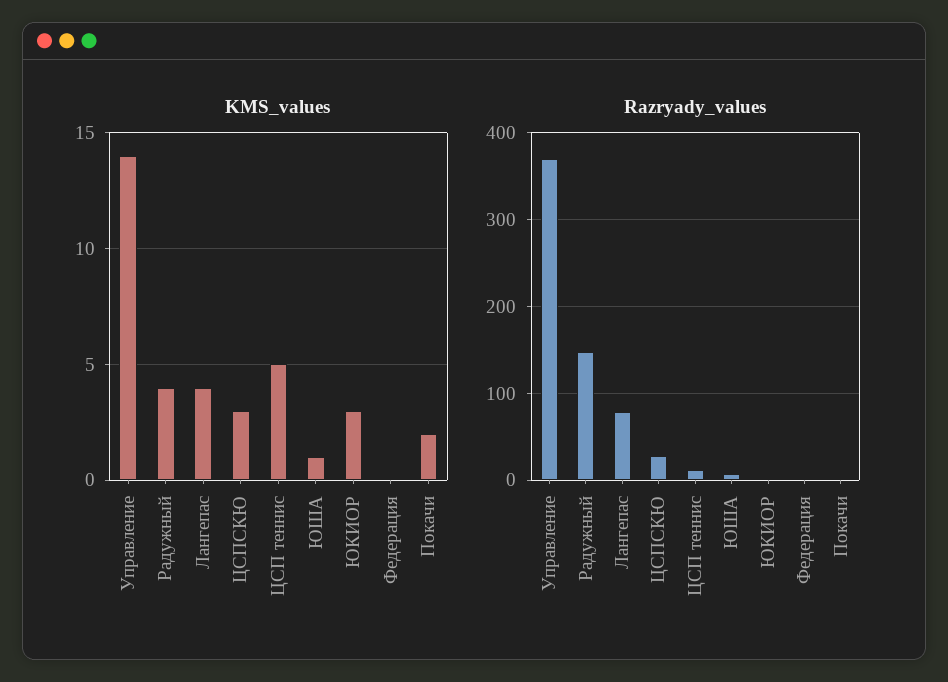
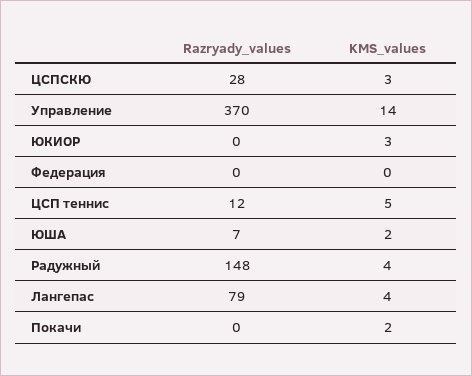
  {
    "KMS_values": {
      "Управление": 14,
      "Радужный": 4,
      "Лангепас": 4,
      "ЦСПСКЮ": 3,
      "ЦСП теннис": 5,
-     "ЮША": 1,
+     "ЮША": 2,
      "ЮКИОР": 3,
      "Федерация": 0,
      "Покачи": 2
    },
    "Razryady_values": {
      "Управление": 370,
      "Радужный": 148,
      "Лангепас": 79,
      "ЦСПСКЮ": 28,
      "ЦСП теннис": 12,
      "ЮША": 7,
      "ЮКИОР": 0,
      "Федерация": 0,
      "Покачи": 0
    }
  }

